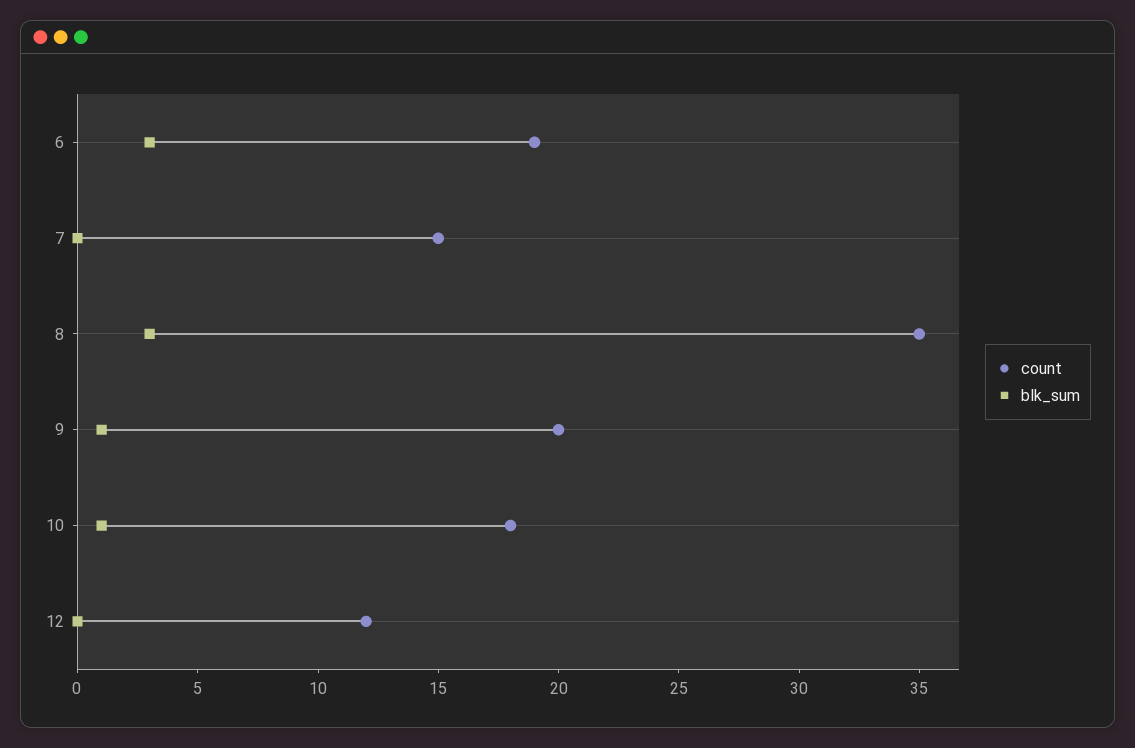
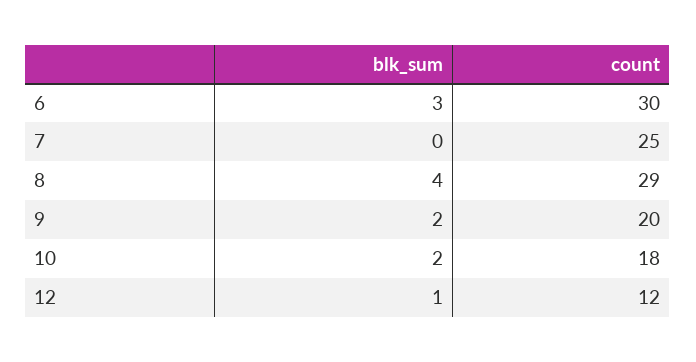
  {
    "count": {
-     "6": 19,
+     "6": 30,
-     "7": 15,
+     "7": 25,
-     "8": 35,
+     "8": 29,
      "9": 20,
      "10": 18,
      "12": 12
    },
    "blk_sum": {
      "6": 3,
      "7": 0,
-     "8": 3,
+     "8": 4,
-     "9": 1,
+     "9": 2,
-     "10": 1,
+     "10": 2,
-     "12": 0
+     "12": 1
    }
  }

